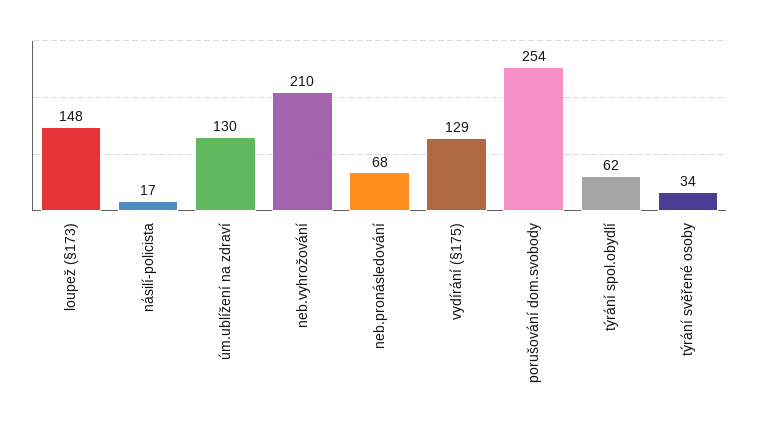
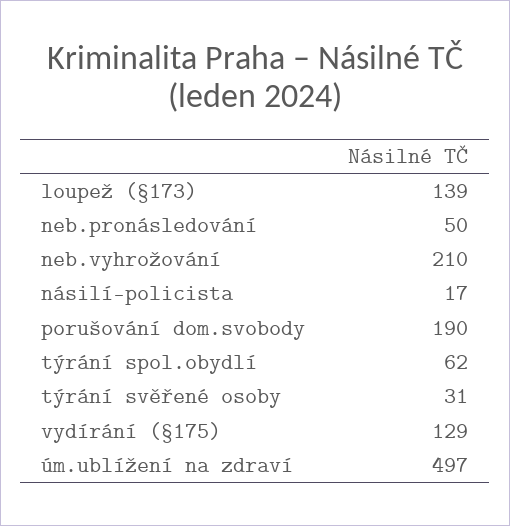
  {
-   "loupež (§173)": 148,
+   "loupež (§173)": 139,
    "násilí-policista": 17,
-   "úm.ublížení na zdraví": 130,
+   "úm.ublížení na zdraví": 497,
    "neb.vyhrožování": 210,
-   "neb.pronásledování": 68,
+   "neb.pronásledování": 50,
    "vydírání (§175)": 129,
-   "porušování dom.svobody": 254,
+   "porušování dom.svobody": 190,
    "týrání spol.obydlí": 62,
-   "týrání svěřené osoby": 34
+   "týrání svěřené osoby": 31
  }

